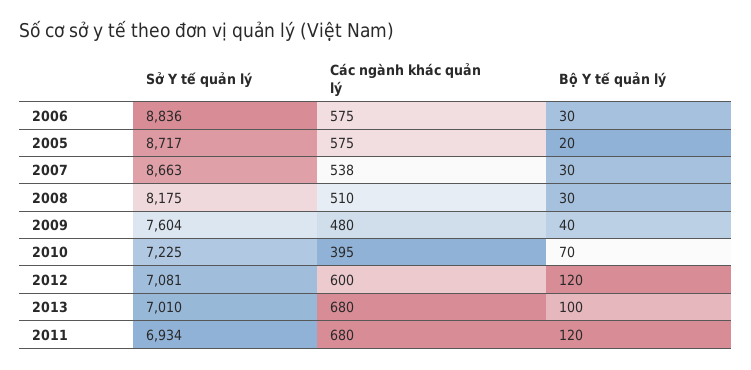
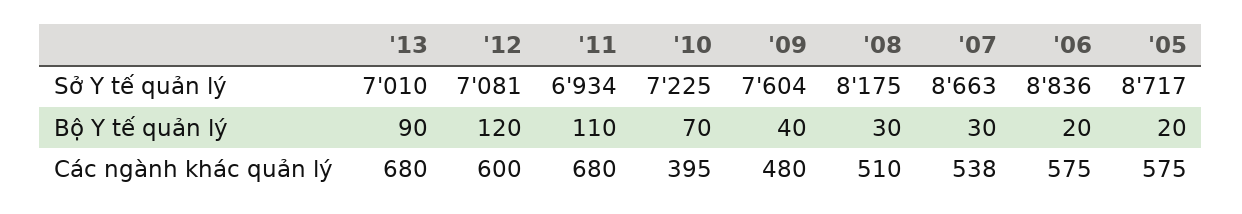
  {
    "Sở Y tế quản lý": {
      "2006": 8836,
      "2005": 8717,
      "2007": 8663,
      "2008": 8175,
      "2009": 7604,
      "2010": 7225,
      "2012": 7081,
      "2013": 7010,
      "2011": 6934
    },
    "Các ngành khác quản lý": {
      "2006": 575,
      "2005": 575,
      "2007": 538,
      "2008": 510,
      "2009": 480,
      "2010": 395,
      "2012": 600,
      "2013": 680,
      "2011": 680
    },
    "Bộ Y tế quản lý": {
-     "2006": 30,
+     "2006": 20,
      "2005": 20,
      "2007": 30,
      "2008": 30,
      "2009": 40,
      "2010": 70,
      "2012": 120,
-     "2013": 100,
+     "2013": 90,
-     "2011": 120
+     "2011": 110
    }
  }

